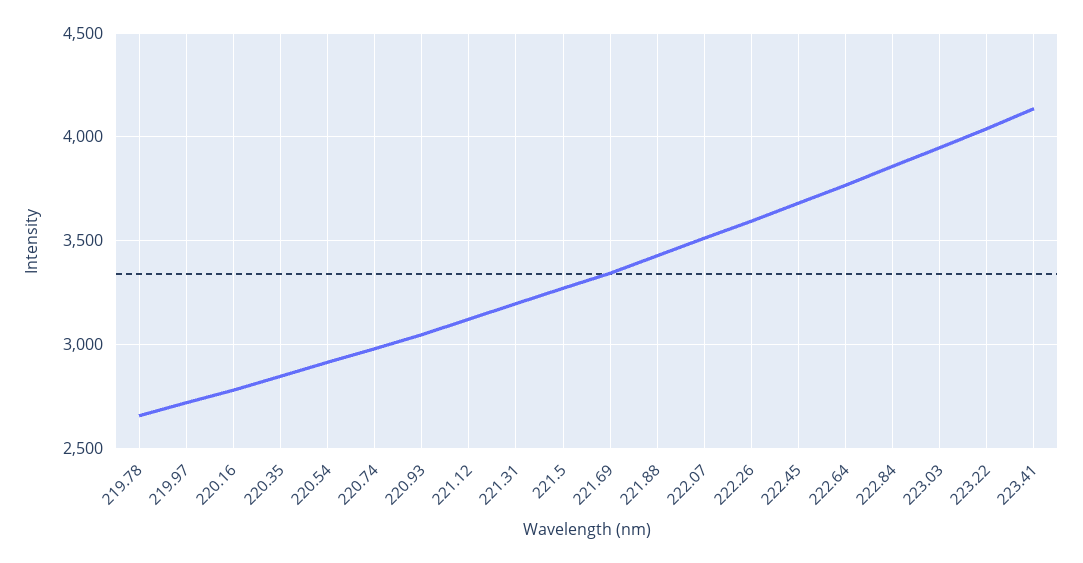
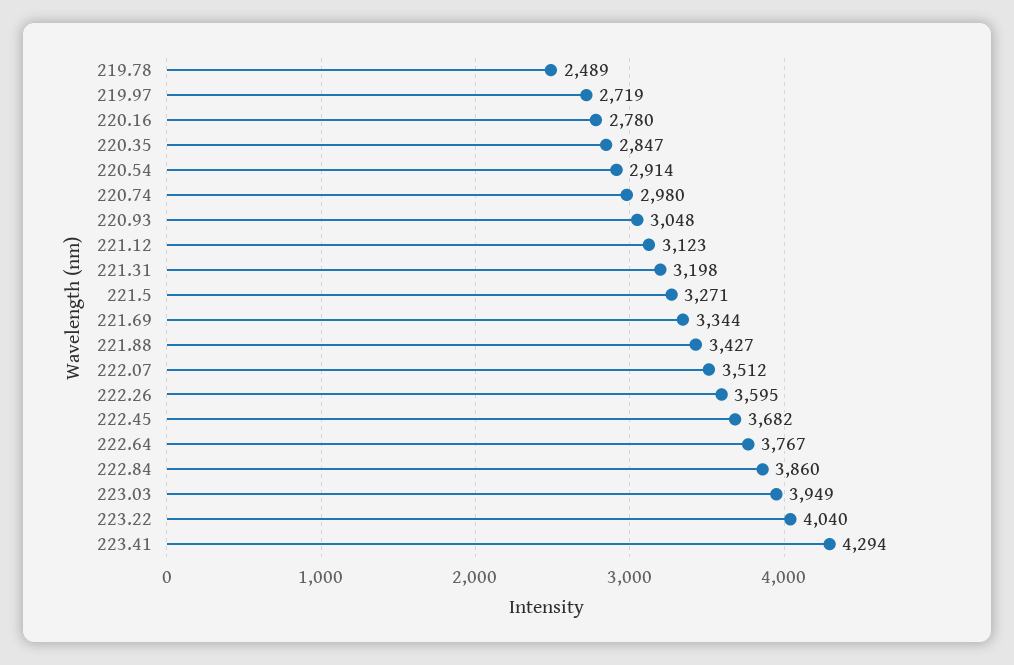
  {
-   "219.78": 2650,
+   "219.78": 2489,
    "219.97": 2719,
    "220.16": 2780,
    "220.35": 2847,
    "220.54": 2914,
    "220.74": 2980,
    "220.93": 3048,
    "221.12": 3123,
    "221.31": 3198,
    "221.5": 3271,
    "221.69": 3344,
    "221.88": 3427,
    "222.07": 3512,
    "222.26": 3595,
    "222.45": 3682,
    "222.64": 3767,
    "222.84": 3860,
    "223.03": 3949,
    "223.22": 4040,
-   "223.41": 4150
+   "223.41": 4294
  }

